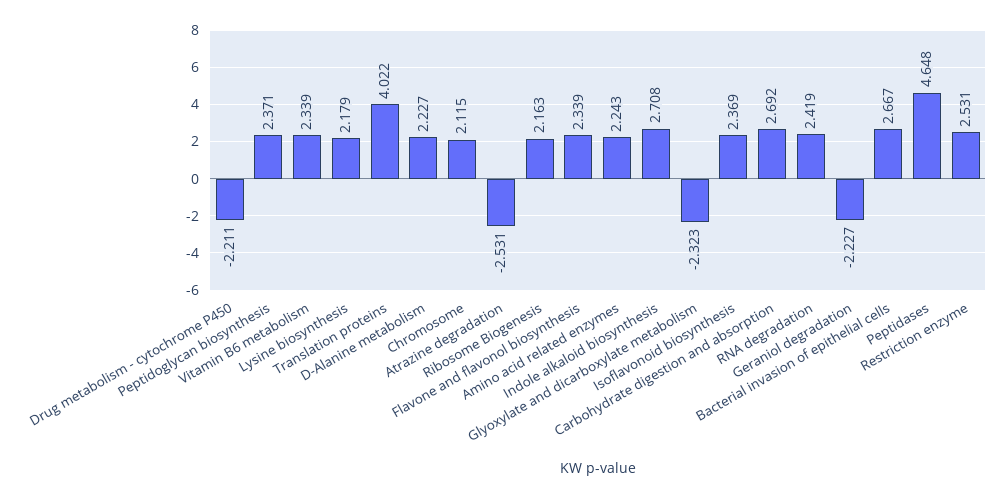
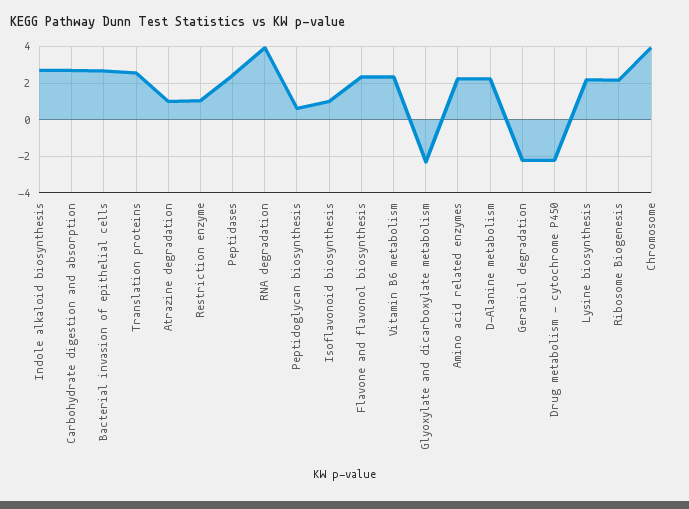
  {
    "Drug metabolism - cytochrome P450": -2.211,
-   "Peptidoglycan biosynthesis": 2.371,
+   "Peptidoglycan biosynthesis": 0.5,
    "Vitamin B6 metabolism": 2.339,
    "Lysine biosynthesis": 2.179,
-   "Translation proteins": 4.022,
+   "Translation proteins": 2.5,
    "D-Alanine metabolism": 2.227,
-   "Chromosome": 2.115,
+   "Chromosome": 4,
-   "Atrazine degradation": -2.531,
+   "Atrazine degradation": 1,
    "Ribosome Biogenesis": 2.163,
    "Flavone and flavonol biosynthesis": 2.339,
    "Amino acid related enzymes": 2.243,
    "Indole alkaloid biosynthesis": 2.708,
    "Glyoxylate and dicarboxylate metabolism": -2.323,
-   "Isoflavonoid biosynthesis": 2.369,
+   "Isoflavonoid biosynthesis": 1,
    "Carbohydrate digestion and absorption": 2.692,
-   "RNA degradation": 2.419,
+   "RNA degradation": 4,
    "Geraniol degradation": -2.227,
    "Bacterial invasion of epithelial cells": 2.667,
-   "Peptidases": 4.648,
+   "Peptidases": 2.5,
-   "Restriction enzyme": 2.531
+   "Restriction enzyme": 1
  }

